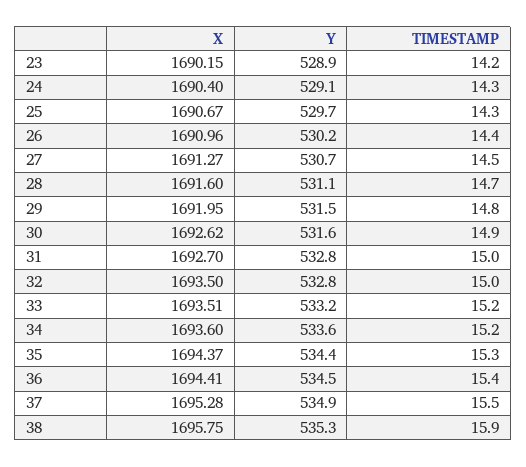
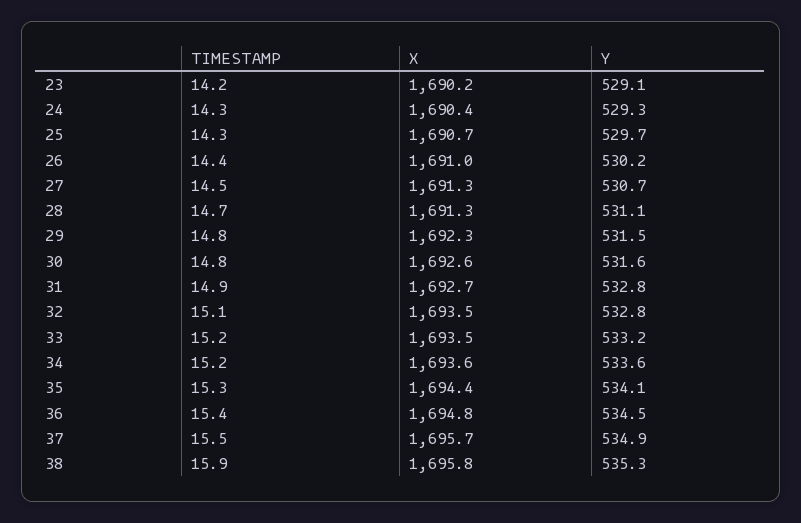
  {
    "X": {
      "23": 1690.15,
      "24": 1690.4,
      "25": 1690.67,
      "26": 1690.96,
      "27": 1691.27,
-     "28": 1691.6,
+     "28": 1691.3,
-     "29": 1691.95,
+     "29": 1692.3,
      "30": 1692.62,
      "31": 1692.7,
      "32": 1693.5,
      "33": 1693.51,
      "34": 1693.6,
      "35": 1694.37,
-     "36": 1694.41,
+     "36": 1694.8,
-     "37": 1695.28,
+     "37": 1695.7,
      "38": 1695.75
    },
    "Y": {
-     "23": 528.9,
+     "23": 529.1,
-     "24": 529.1,
+     "24": 529.3,
      "25": 529.7,
      "26": 530.2,
      "27": 530.7,
      "28": 531.1,
      "29": 531.5,
      "30": 531.6,
      "31": 532.8,
      "32": 532.8,
      "33": 533.2,
      "34": 533.6,
-     "35": 534.4,
+     "35": 534.1,
      "36": 534.5,
      "37": 534.9,
      "38": 535.3
    },
    "TIMESTAMP": {
      "23": 14.2,
      "24": 14.3,
      "25": 14.3,
      "26": 14.4,
      "27": 14.5,
      "28": 14.7,
      "29": 14.8,
-     "30": 14.9,
+     "30": 14.8,
-     "31": 15,
+     "31": 14.9,
-     "32": 15,
+     "32": 15.1,
      "33": 15.2,
      "34": 15.2,
      "35": 15.3,
      "36": 15.4,
      "37": 15.5,
      "38": 15.9
    }
  }

